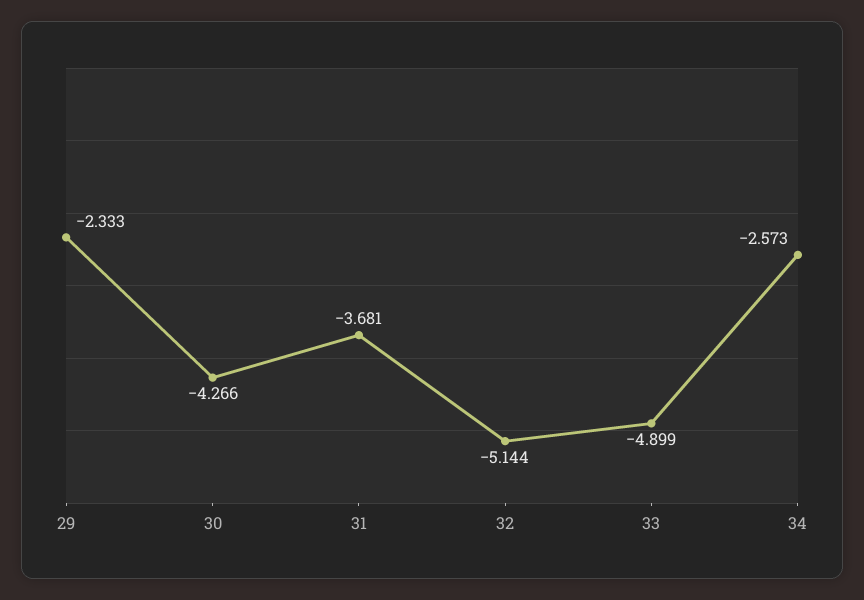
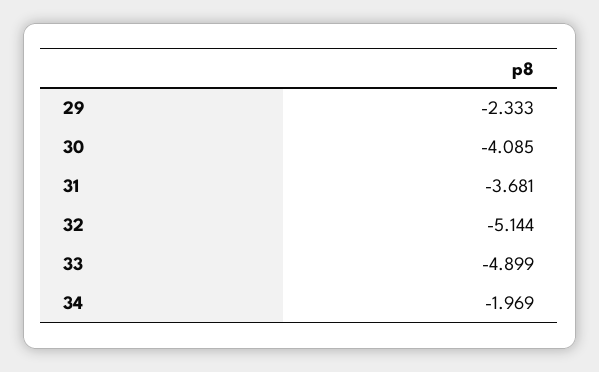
  {
    "29": -2.333,
-   "30": -4.266,
+   "30": -4.085,
    "31": -3.681,
    "32": -5.144,
    "33": -4.899,
-   "34": -2.573
+   "34": -1.969
  }

